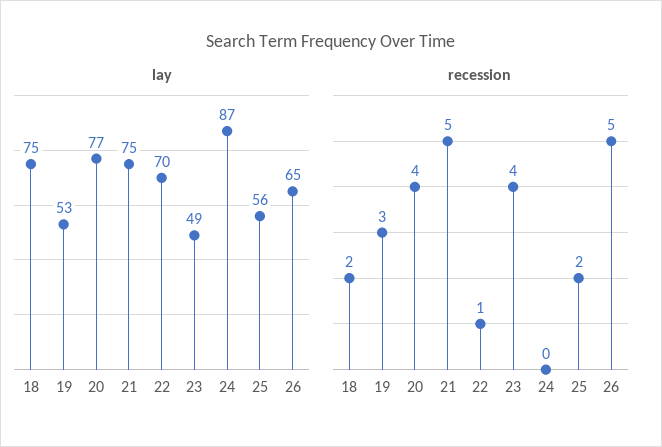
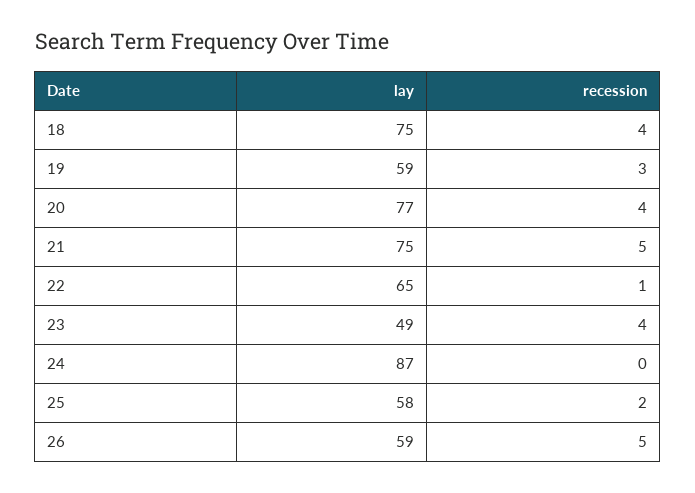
  {
    "lay": {
      "18": 75,
-     "19": 53,
+     "19": 59,
      "20": 77,
      "21": 75,
-     "22": 70,
+     "22": 65,
      "23": 49,
      "24": 87,
-     "25": 56,
+     "25": 58,
-     "26": 65
+     "26": 59
    },
    "recession": {
-     "18": 2,
+     "18": 4,
      "19": 3,
      "20": 4,
      "21": 5,
      "22": 1,
      "23": 4,
      "24": 0,
      "25": 2,
      "26": 5
    }
  }

